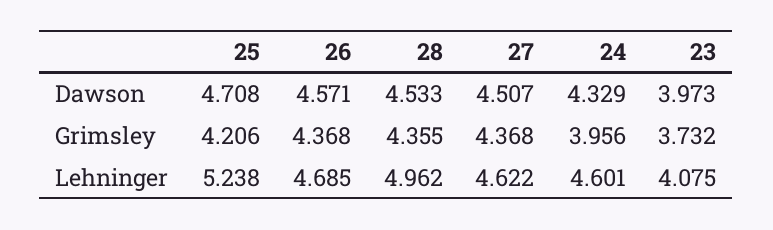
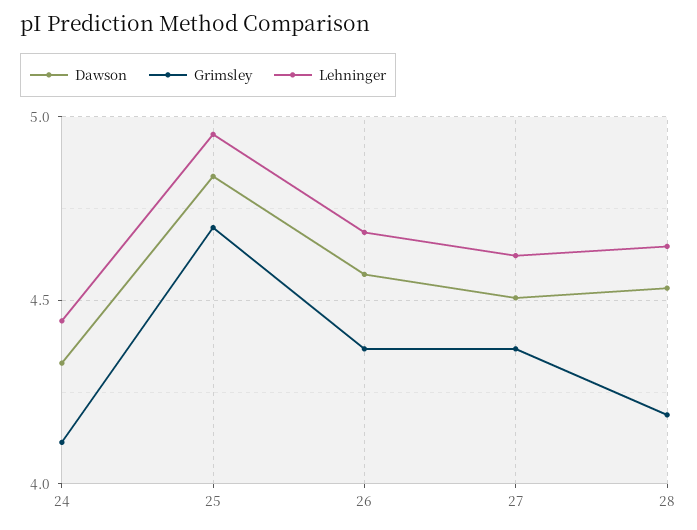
  {
    "Dawson": {
-     "25": 4.708,
+     "25": 4.85,
      "26": 4.571,
      "28": 4.533,
      "27": 4.507,
-     "24": 4.329,
+     "24": 4.329
-     "23": 3.973
    },
    "Grimsley": {
-     "25": 4.206,
+     "25": 4.7,
      "26": 4.368,
-     "28": 4.355,
+     "28": 4.2,
      "27": 4.368,
-     "24": 3.956,
+     "24": 4.1
-     "23": 3.732
    },
    "Lehninger": {
-     "25": 5.238,
+     "25": 4.95,
      "26": 4.685,
-     "28": 4.962,
+     "28": 4.65,
      "27": 4.622,
-     "24": 4.601,
+     "24": 4.45
-     "23": 4.075
    }
  }

